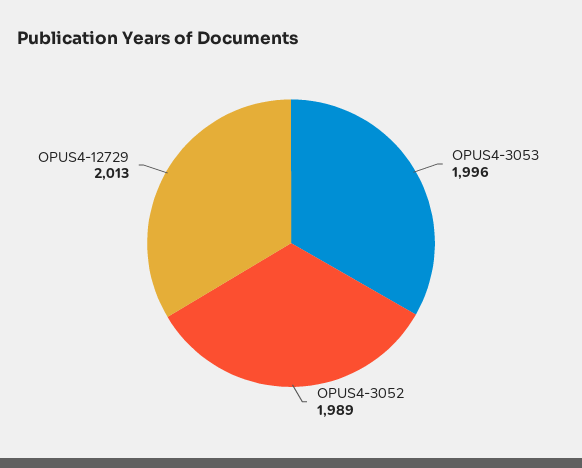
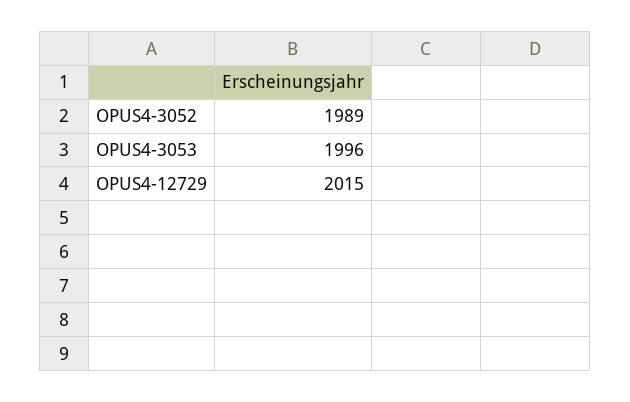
  {
    "OPUS4-3053": 1996,
    "OPUS4-3052": 1989,
-   "OPUS4-12729": 2013
+   "OPUS4-12729": 2015
  }

